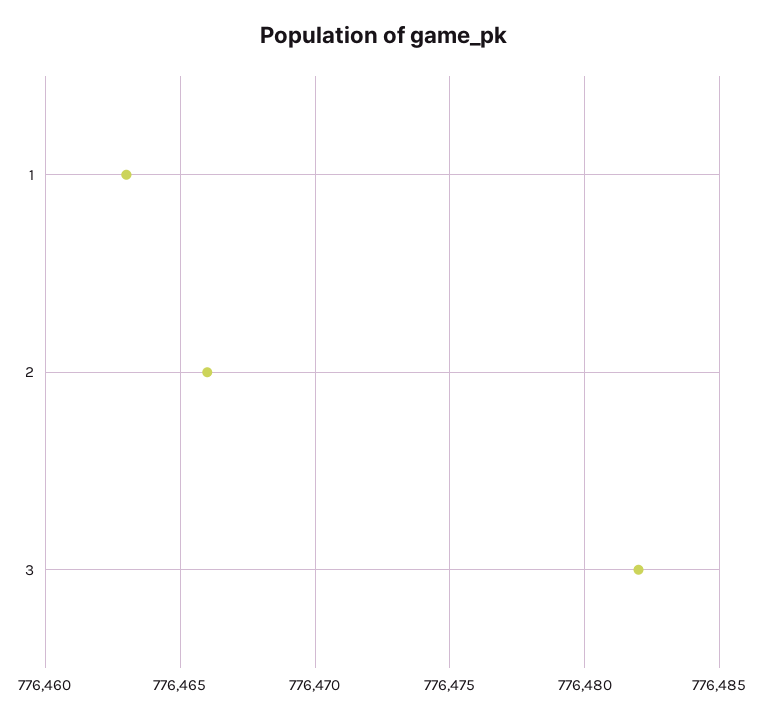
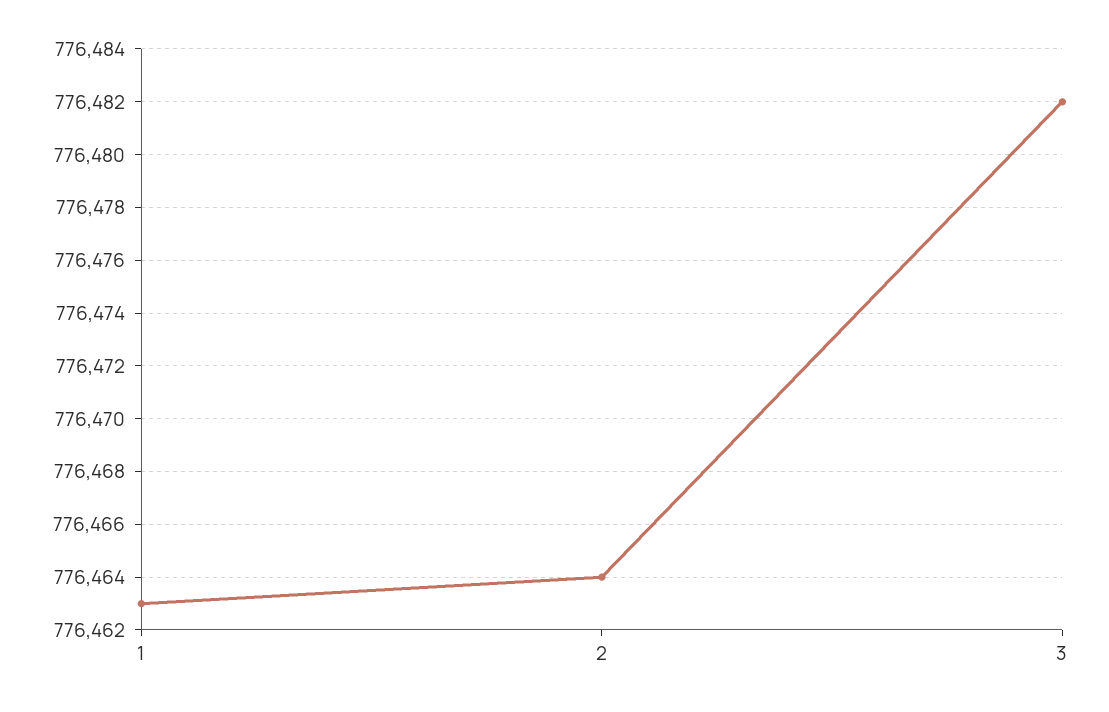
  {
    "1": 776463,
-   "2": 776466,
+   "2": 776464,
    "3": 776482
  }

